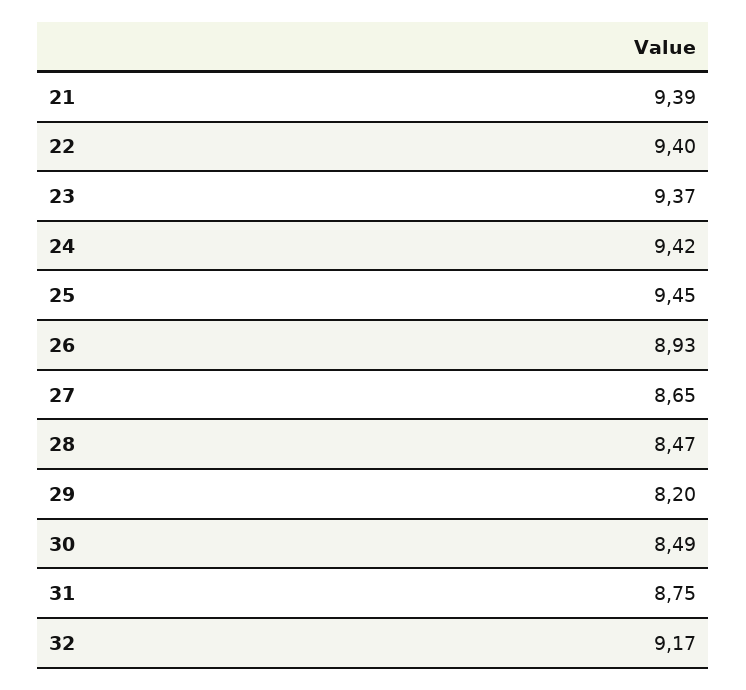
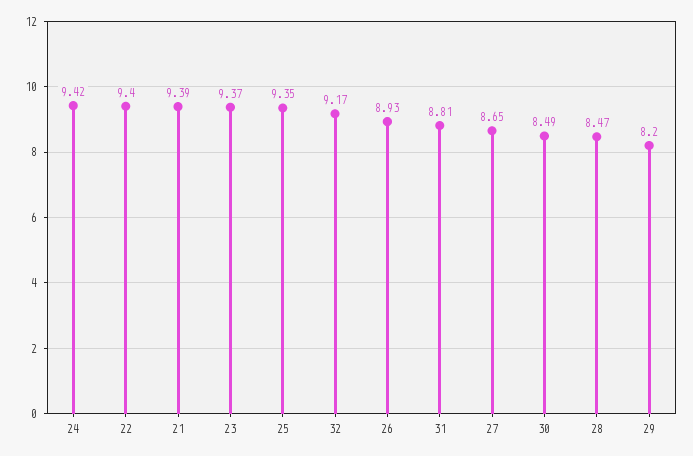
  {
    "21": 9.39,
    "22": 9.4,
    "23": 9.37,
    "24": 9.42,
-   "25": 9.45,
+   "25": 9.35,
    "26": 8.93,
    "27": 8.65,
    "28": 8.47,
    "29": 8.2,
    "30": 8.49,
-   "31": 8.75,
+   "31": 8.81,
    "32": 9.17
  }

